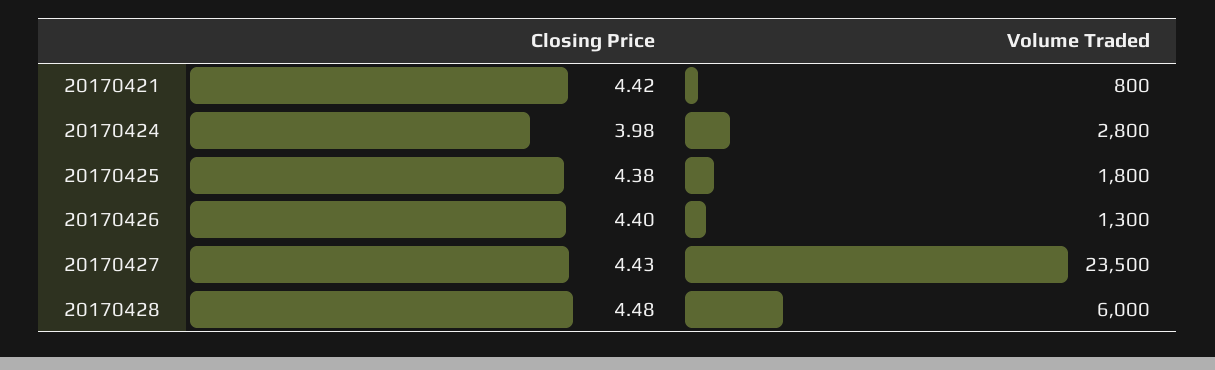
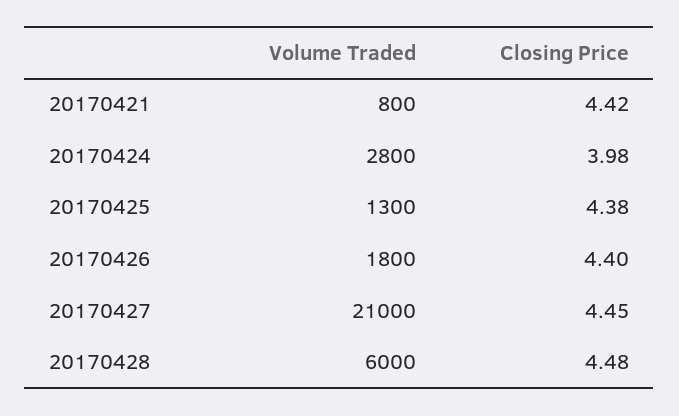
  {
    "Closing Price": {
      "20170421": 4.42,
      "20170424": 3.98,
      "20170425": 4.38,
      "20170426": 4.4,
-     "20170427": 4.43,
+     "20170427": 4.45,
      "20170428": 4.48
    },
    "Volume Traded": {
      "20170421": 800,
      "20170424": 2800,
-     "20170425": 1800,
+     "20170425": 1300,
-     "20170426": 1300,
+     "20170426": 1800,
-     "20170427": 23500,
+     "20170427": 21000,
      "20170428": 6000
    }
  }

